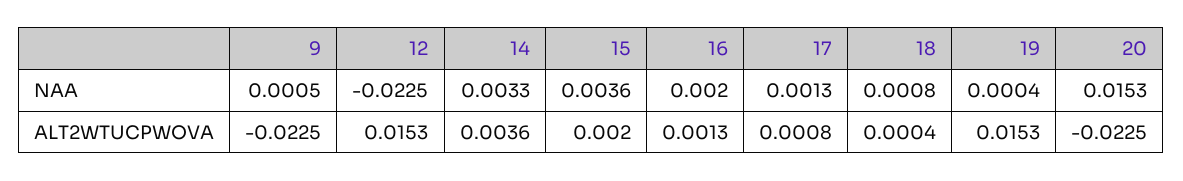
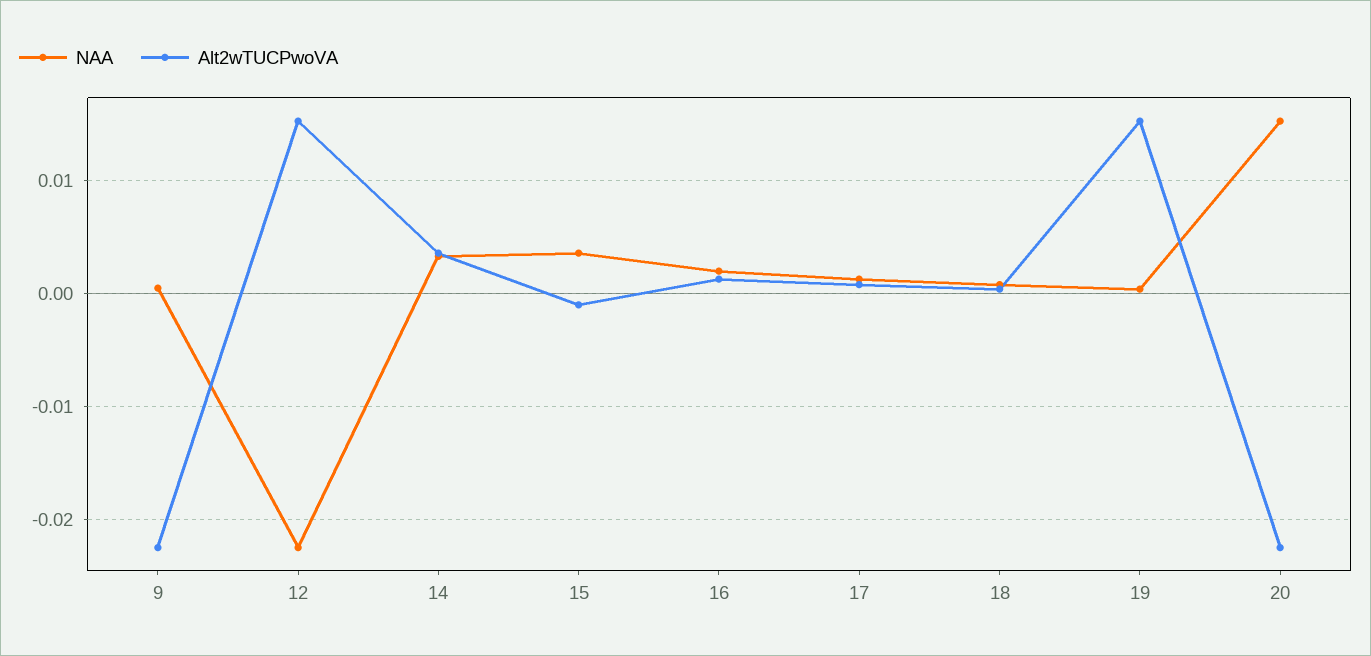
  {
    "NAA": {
      "9": 0.0005,
      "12": -0.0225,
      "14": 0.0033,
      "15": 0.0036,
      "16": 0.002,
      "17": 0.0013,
      "18": 0.0008,
      "19": 0.0004,
      "20": 0.0153
    },
    "ALT2WTUCPWOVA": {
      "9": -0.0225,
      "12": 0.0153,
      "14": 0.0036,
-     "15": 0.002,
+     "15": -0.001,
      "16": 0.0013,
      "17": 0.0008,
      "18": 0.0004,
      "19": 0.0153,
      "20": -0.0225
    }
  }

